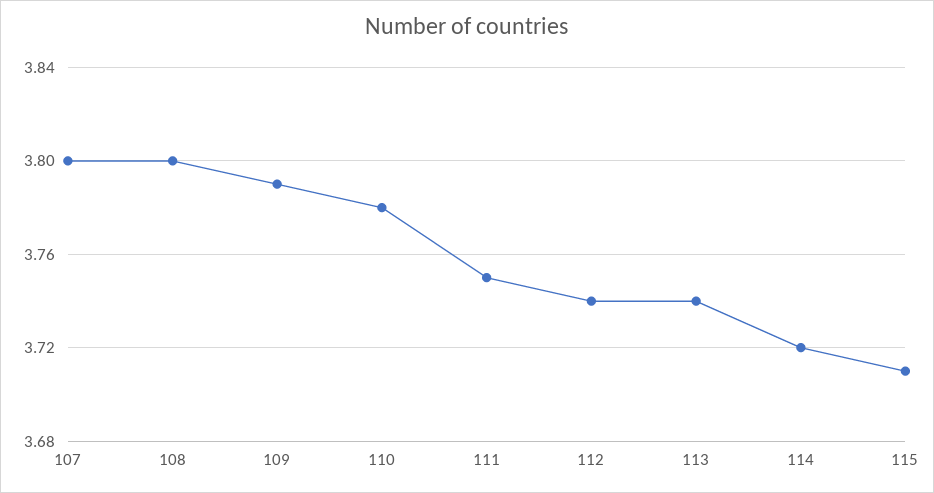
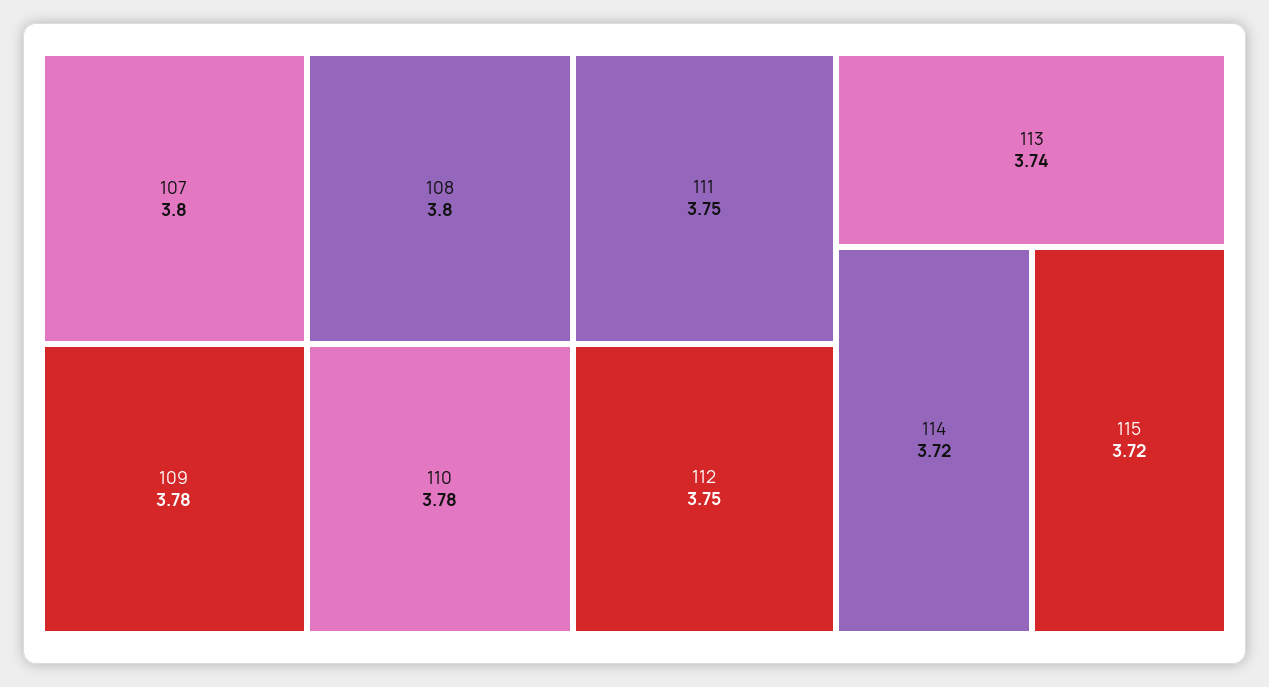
  {
    "107": 3.8,
    "108": 3.8,
-   "109": 3.79,
+   "109": 3.78,
    "110": 3.78,
    "111": 3.75,
-   "112": 3.74,
+   "112": 3.75,
    "113": 3.74,
    "114": 3.72,
-   "115": 3.71
+   "115": 3.72
  }

